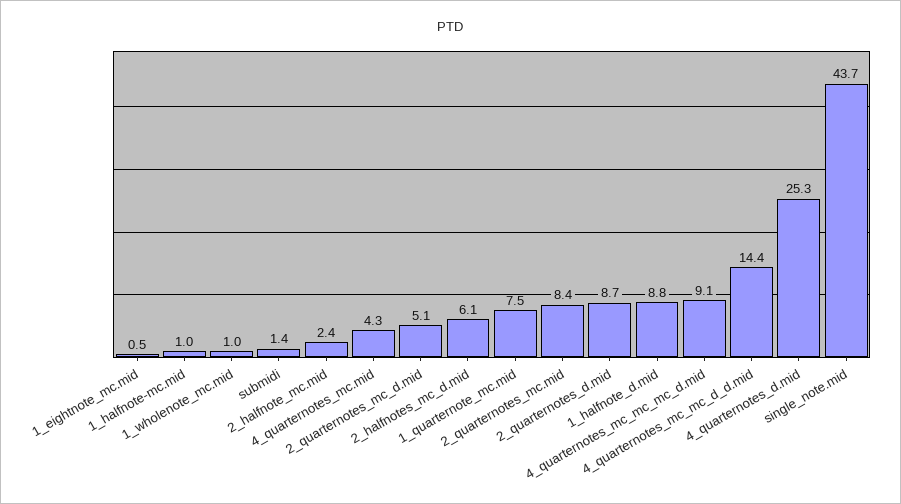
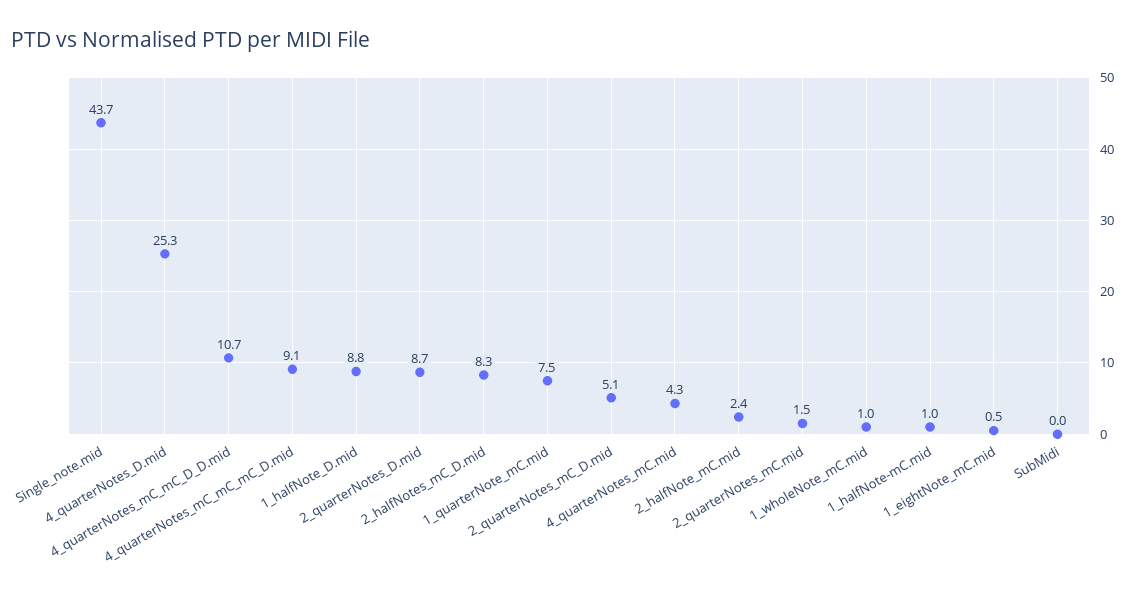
  {
    "1_eightnote_mc.mid": 0.5,
    "1_halfnote-mc.mid": 1,
    "1_wholenote_mc.mid": 1,
-   "submidi": 1.4,
+   "submidi": 0,
    "2_halfnote_mc.mid": 2.4,
    "4_quarternotes_mc.mid": 4.3,
    "2_quarternotes_mc_d.mid": 5.1,
-   "2_halfnotes_mc_d.mid": 6.1,
+   "2_halfnotes_mc_d.mid": 8.3,
    "1_quarternote_mc.mid": 7.5,
-   "2_quarternotes_mc.mid": 8.4,
+   "2_quarternotes_mc.mid": 1.5,
    "2_quarternotes_d.mid": 8.7,
    "1_halfnote_d.mid": 8.8,
    "4_quarternotes_mc_mc_mc_d.mid": 9.1,
-   "4_quarternotes_mc_mc_d_d.mid": 14.4,
+   "4_quarternotes_mc_mc_d_d.mid": 10.7,
    "4_quarternotes_d.mid": 25.3,
    "single_note.mid": 43.7
  }

